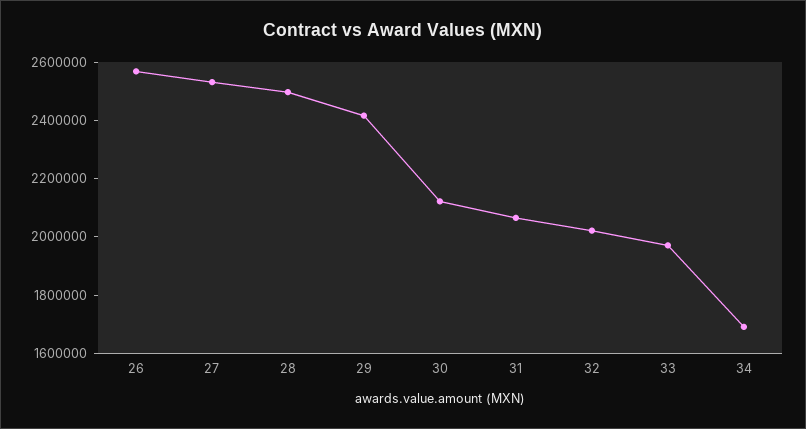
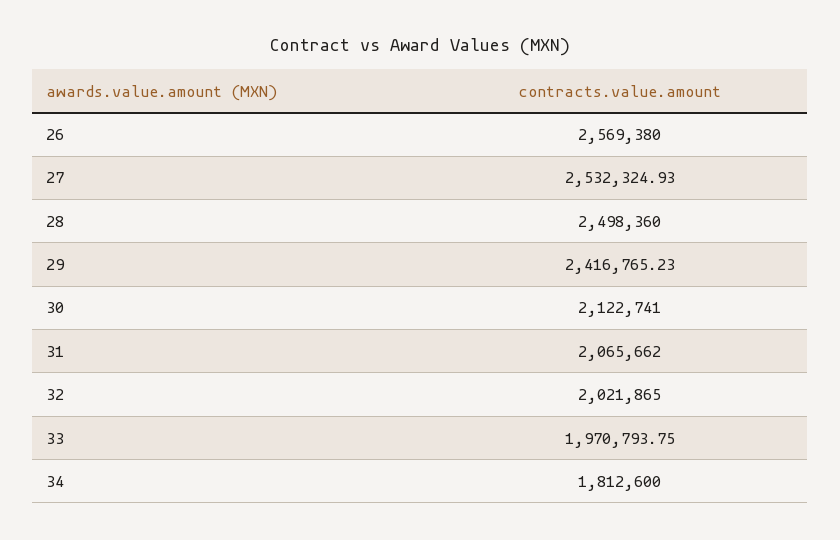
  {
    "26": 2569380,
    "27": 2532324.93,
    "28": 2498360,
    "29": 2416765.23,
    "30": 2122741,
    "31": 2065662,
    "32": 2021865,
    "33": 1970793.75,
-   "34": 1700000
+   "34": 1812600
  }

